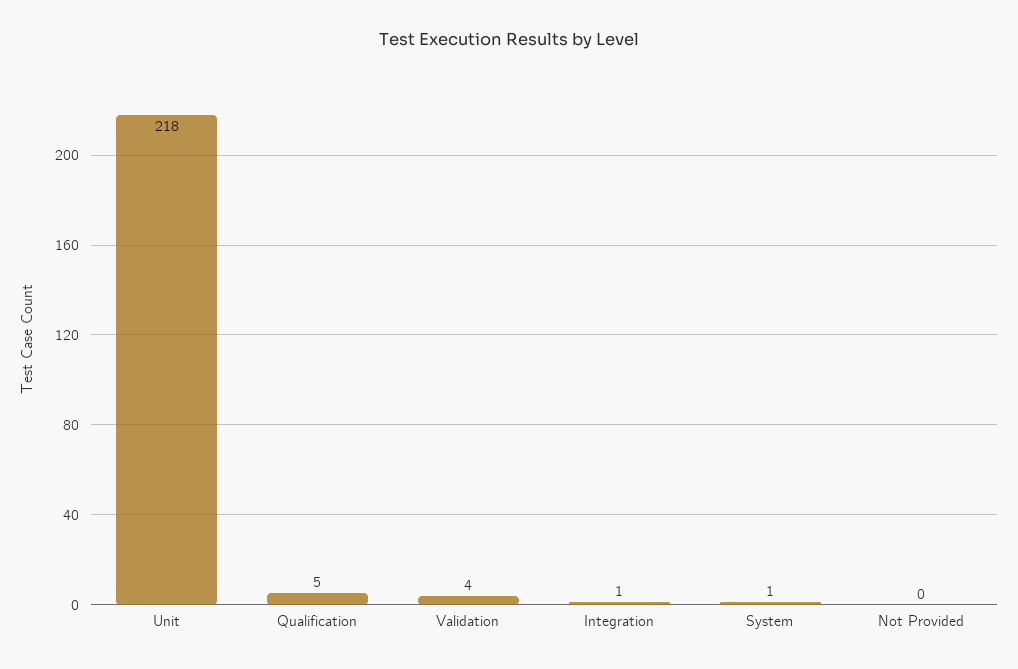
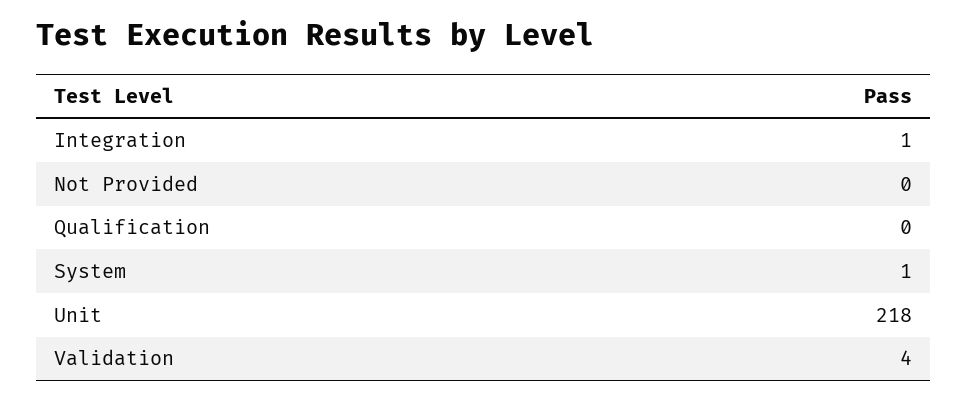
  {
    "Unit": 218,
-   "Qualification": 5,
+   "Qualification": 0,
    "Validation": 4,
    "Integration": 1,
    "System": 1,
    "Not Provided": 0
  }

